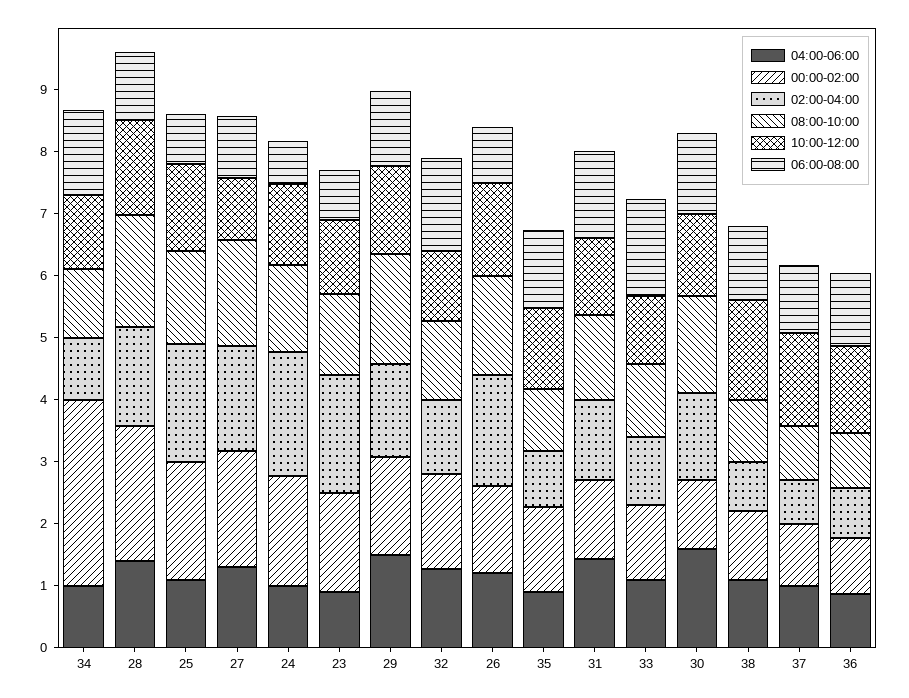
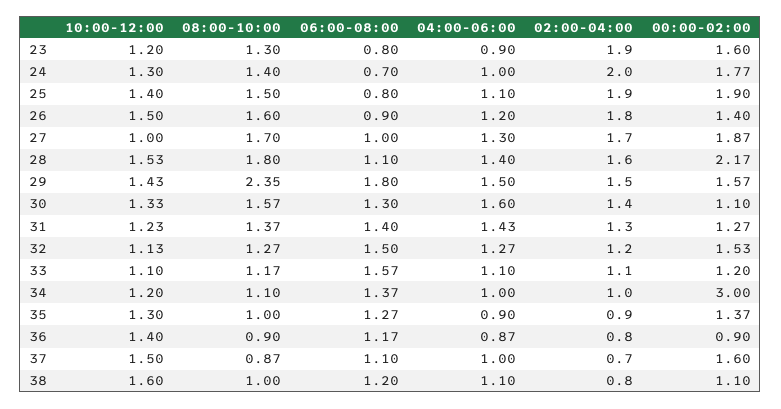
  {
    "04:00-06:00": {
      "34": 1,
      "28": 1.4,
      "25": 1.1,
      "27": 1.3,
      "24": 1,
      "23": 0.9,
      "29": 1.5,
      "32": 1.27,
      "26": 1.2,
      "35": 0.9,
      "31": 1.43,
      "33": 1.1,
      "30": 1.6,
      "38": 1.1,
      "37": 1,
      "36": 0.87
    },
    "00:00-02:00": {
      "34": 3,
      "28": 2.17,
      "25": 1.9,
      "27": 1.87,
      "24": 1.77,
      "23": 1.6,
      "29": 1.57,
      "32": 1.53,
      "26": 1.4,
      "35": 1.37,
      "31": 1.27,
      "33": 1.2,
      "30": 1.1,
      "38": 1.1,
-     "37": 1,
+     "37": 1.6,
      "36": 0.9
    },
    "02:00-04:00": {
      "34": 1,
      "28": 1.6,
      "25": 1.9,
      "27": 1.7,
      "24": 2,
      "23": 1.9,
      "29": 1.5,
      "32": 1.2,
      "26": 1.8,
      "35": 0.9,
      "31": 1.3,
      "33": 1.1,
      "30": 1.4,
      "38": 0.8,
      "37": 0.7,
      "36": 0.8
    },
    "08:00-10:00": {
      "34": 1.1,
      "28": 1.8,
      "25": 1.5,
      "27": 1.7,
      "24": 1.4,
      "23": 1.3,
-     "29": 1.8,
+     "29": 2.35,
      "32": 1.27,
      "26": 1.6,
      "35": 1,
      "31": 1.37,
      "33": 1.17,
      "30": 1.57,
      "38": 1,
      "37": 0.87,
      "36": 0.9
    },
    "10:00-12:00": {
      "34": 1.2,
      "28": 1.53,
      "25": 1.4,
      "27": 1,
      "24": 1.3,
      "23": 1.2,
      "29": 1.43,
      "32": 1.13,
      "26": 1.5,
      "35": 1.3,
      "31": 1.23,
      "33": 1.1,
      "30": 1.33,
      "38": 1.6,
      "37": 1.5,
      "36": 1.4
    },
    "06:00-08:00": {
      "34": 1.37,
      "28": 1.1,
      "25": 0.8,
      "27": 1,
      "24": 0.7,
      "23": 0.8,
-     "29": 1.2,
+     "29": 1.8,
      "32": 1.5,
      "26": 0.9,
      "35": 1.27,
      "31": 1.4,
      "33": 1.57,
      "30": 1.3,
      "38": 1.2,
      "37": 1.1,
      "36": 1.17
    }
  }

